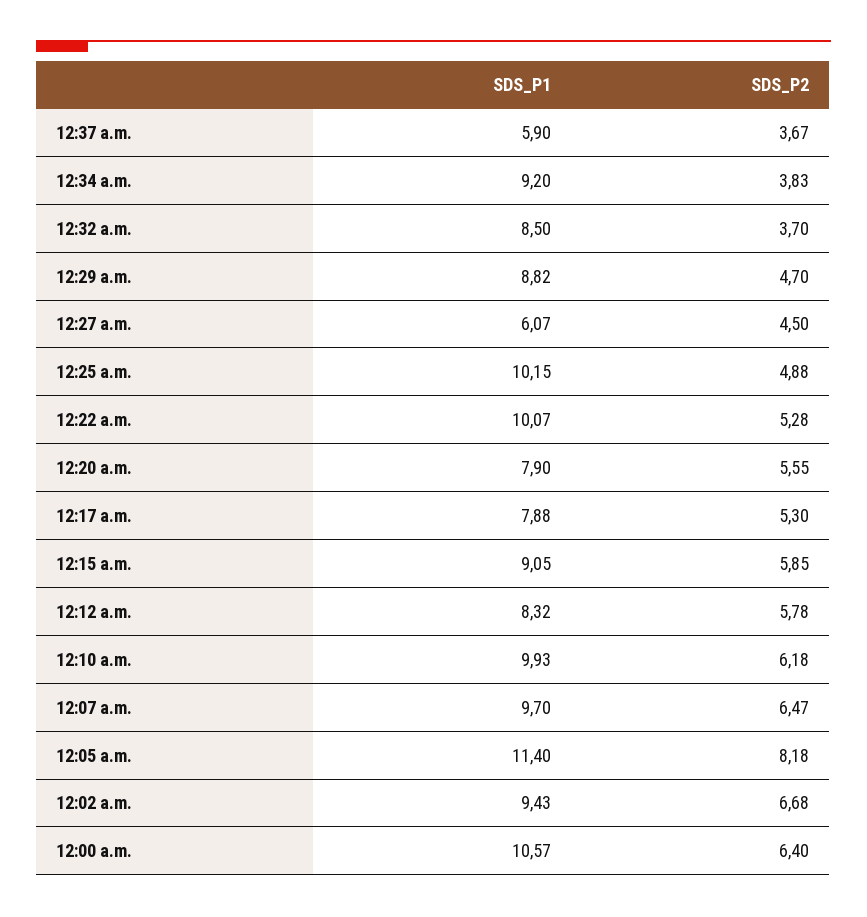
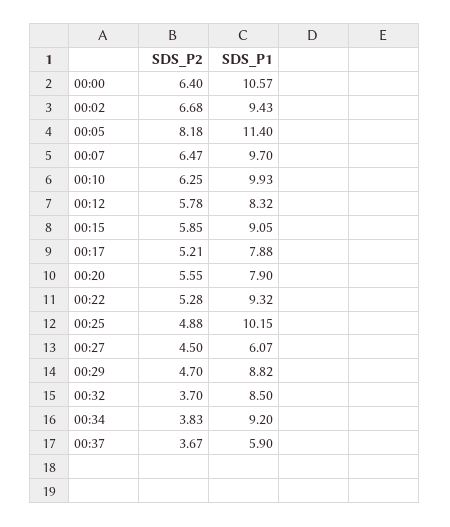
  {
    "SDS_P1": {
      "12:37 a.m.": 5.9,
      "12:34 a.m.": 9.2,
      "12:32 a.m.": 8.5,
      "12:29 a.m.": 8.82,
      "12:27 a.m.": 6.07,
      "12:25 a.m.": 10.15,
-     "12:22 a.m.": 10.07,
+     "12:22 a.m.": 9.32,
      "12:20 a.m.": 7.9,
      "12:17 a.m.": 7.88,
      "12:15 a.m.": 9.05,
      "12:12 a.m.": 8.32,
      "12:10 a.m.": 9.93,
      "12:07 a.m.": 9.7,
      "12:05 a.m.": 11.4,
      "12:02 a.m.": 9.43,
      "12:00 a.m.": 10.57
    },
    "SDS_P2": {
      "12:37 a.m.": 3.67,
      "12:34 a.m.": 3.83,
      "12:32 a.m.": 3.7,
      "12:29 a.m.": 4.7,
      "12:27 a.m.": 4.5,
      "12:25 a.m.": 4.88,
      "12:22 a.m.": 5.28,
      "12:20 a.m.": 5.55,
-     "12:17 a.m.": 5.3,
+     "12:17 a.m.": 5.21,
      "12:15 a.m.": 5.85,
      "12:12 a.m.": 5.78,
-     "12:10 a.m.": 6.18,
+     "12:10 a.m.": 6.25,
      "12:07 a.m.": 6.47,
      "12:05 a.m.": 8.18,
      "12:02 a.m.": 6.68,
      "12:00 a.m.": 6.4
    }
  }

